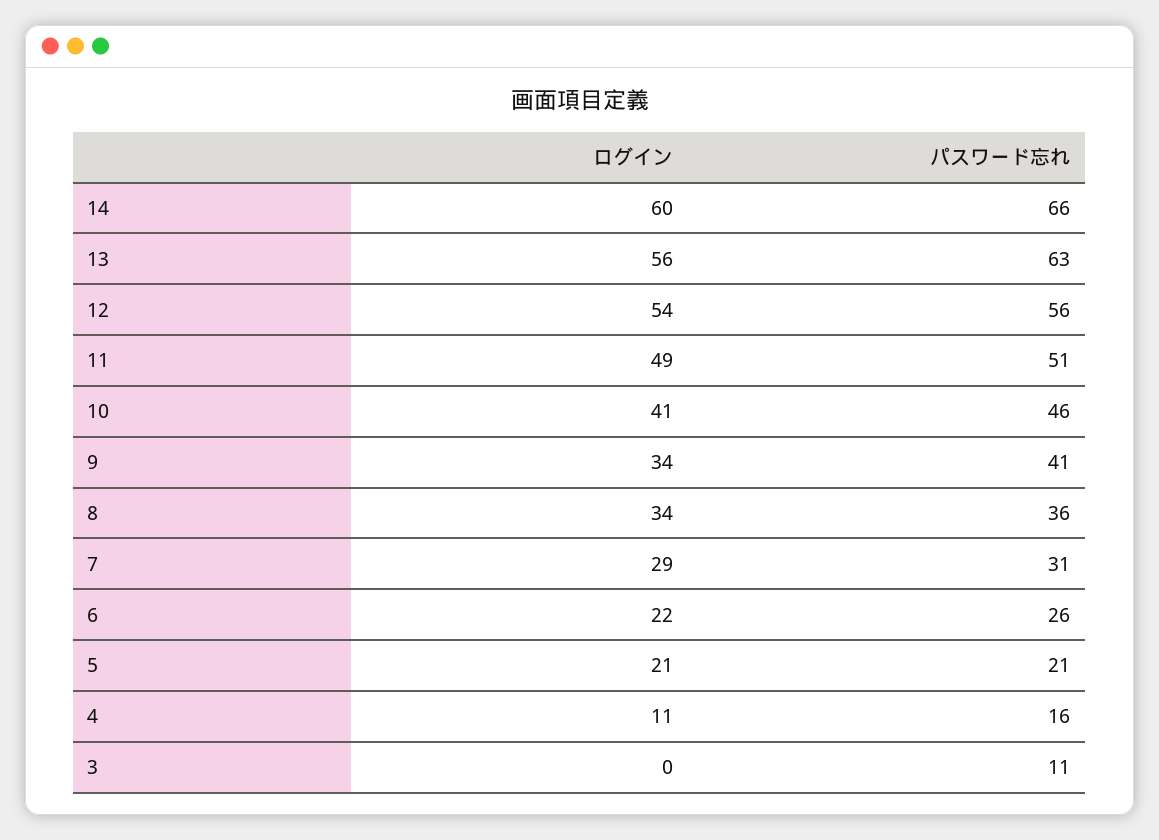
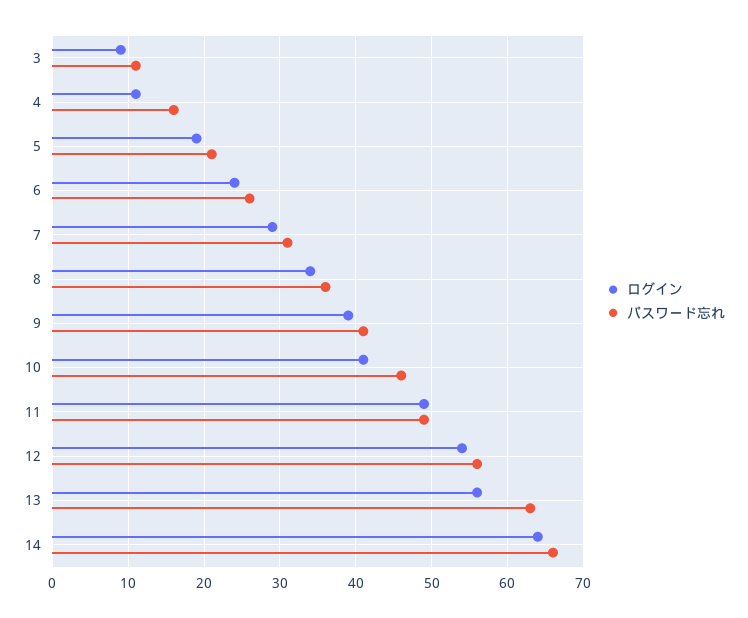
  {
    "ログイン": {
-     "14": 60,
+     "14": 64,
      "13": 56,
      "12": 54,
      "11": 49,
      "10": 41,
-     "9": 34,
+     "9": 39,
      "8": 34,
      "7": 29,
-     "6": 22,
+     "6": 24,
-     "5": 21,
+     "5": 19,
      "4": 11,
-     "3": 0
+     "3": 9
    },
    "パスワード忘れ": {
      "14": 66,
      "13": 63,
      "12": 56,
-     "11": 51,
+     "11": 49,
      "10": 46,
      "9": 41,
      "8": 36,
      "7": 31,
      "6": 26,
      "5": 21,
      "4": 16,
      "3": 11
    }
  }

